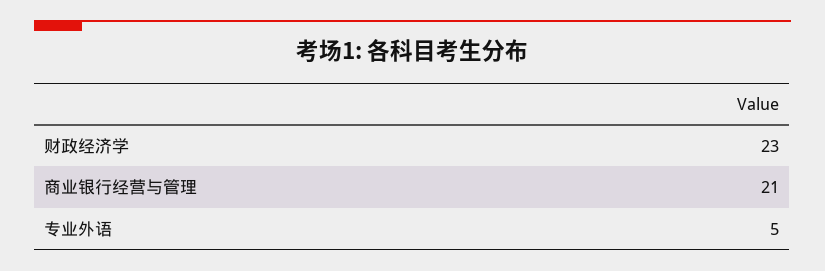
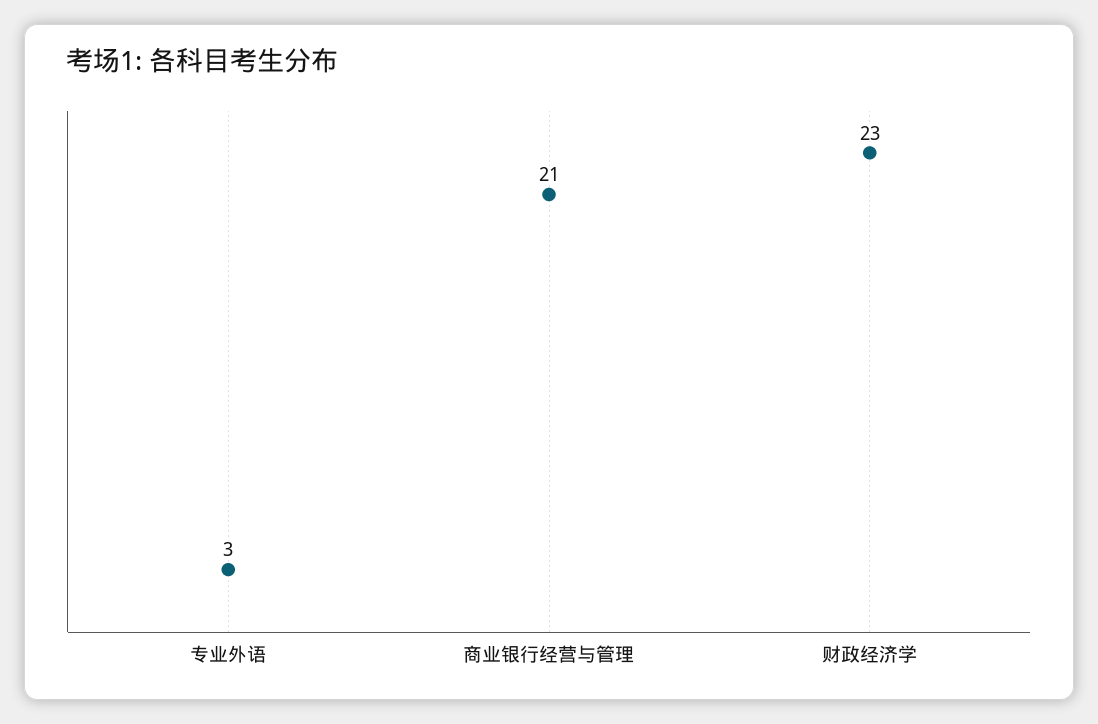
  {
    "财政经济学": 23,
    "商业银行经营与管理": 21,
-   "专业外语": 5
+   "专业外语": 3
  }

